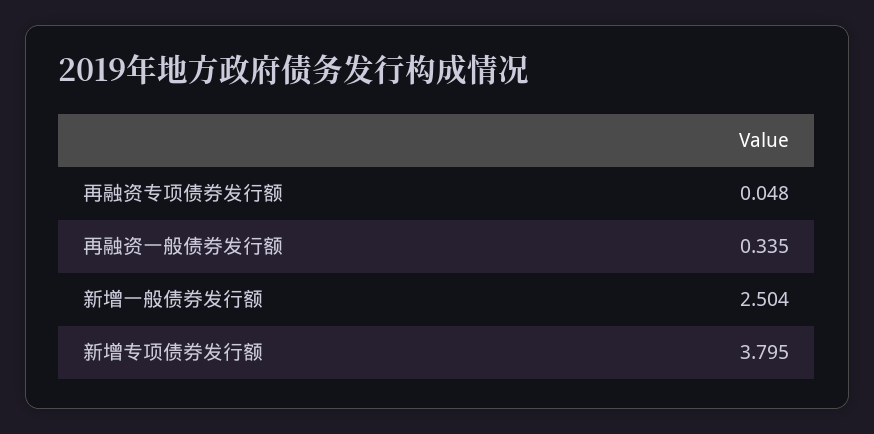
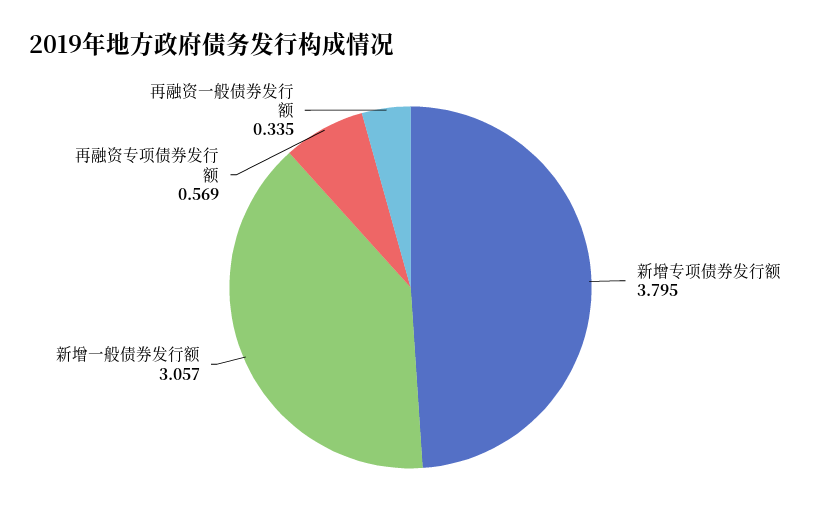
  {
-   "再融资专项债券发行额": 0.048,
+   "再融资专项债券发行额": 0.569,
    "再融资一般债券发行额": 0.335,
-   "新增一般债券发行额": 2.504,
+   "新增一般债券发行额": 3.057,
    "新增专项债券发行额": 3.795
  }

